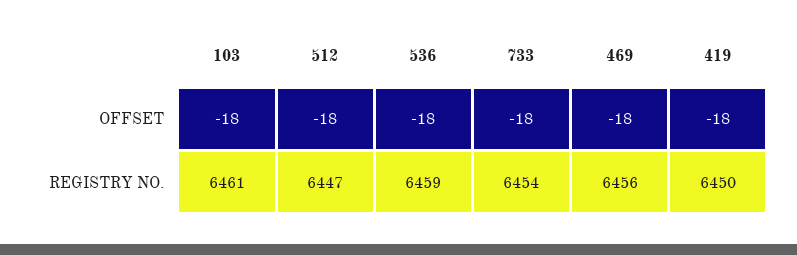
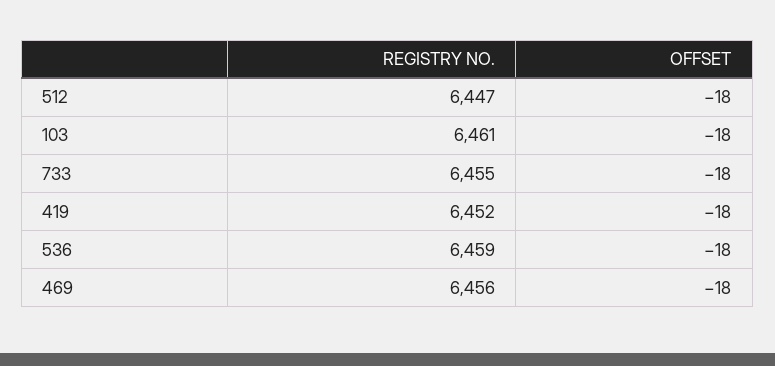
  {
    "103": {
      "OFFSET": -18,
      "REGISTRY NO.": 6461
    },
    "512": {
      "OFFSET": -18,
      "REGISTRY NO.": 6447
    },
    "536": {
      "OFFSET": -18,
      "REGISTRY NO.": 6459
    },
    "733": {
      "OFFSET": -18,
-     "REGISTRY NO.": 6454
+     "REGISTRY NO.": 6455
    },
    "469": {
      "OFFSET": -18,
      "REGISTRY NO.": 6456
    },
    "419": {
      "OFFSET": -18,
-     "REGISTRY NO.": 6450
+     "REGISTRY NO.": 6452
    }
  }

